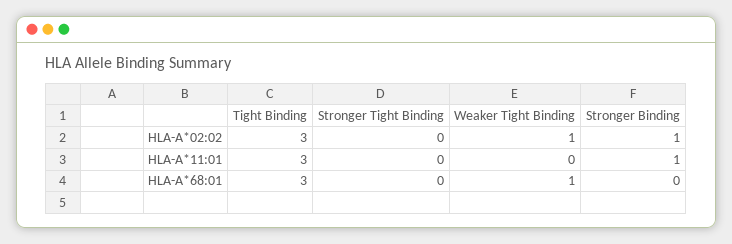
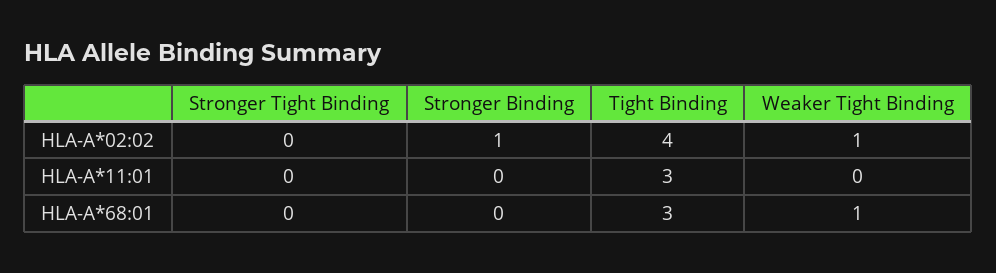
  {
    "Tight Binding": {
-     "HLA-A*02:02": 3,
+     "HLA-A*02:02": 4,
      "HLA-A*11:01": 3,
      "HLA-A*68:01": 3
    },
    "Stronger Tight Binding": {
      "HLA-A*02:02": 0,
      "HLA-A*11:01": 0,
      "HLA-A*68:01": 0
    },
    "Weaker Tight Binding": {
      "HLA-A*02:02": 1,
      "HLA-A*11:01": 0,
      "HLA-A*68:01": 1
    },
    "Stronger Binding": {
      "HLA-A*02:02": 1,
-     "HLA-A*11:01": 1,
+     "HLA-A*11:01": 0,
      "HLA-A*68:01": 0
    }
  }

